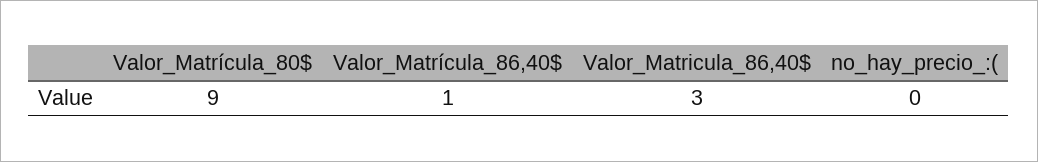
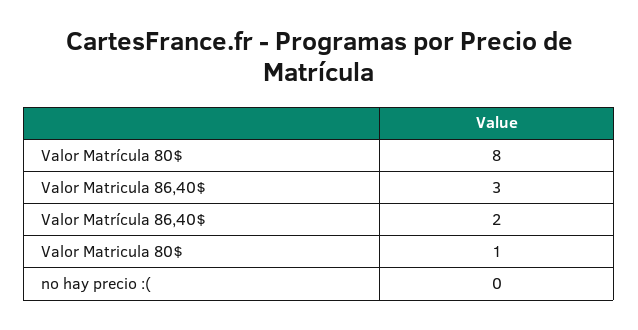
  {
-   "Valor_Matrícula_80$": 9,
+   "Valor_Matrícula_80$": 8,
-   "Valor_Matrícula_86,40$": 1,
+   "Valor_Matrícula_86,40$": 2,
    "Valor_Matricula_86,40$": 3,
-   "no_hay_precio_:(": 0
+   "no_hay_precio_:(": 0,
+   "Valor Matricula 80$": 1
  }

